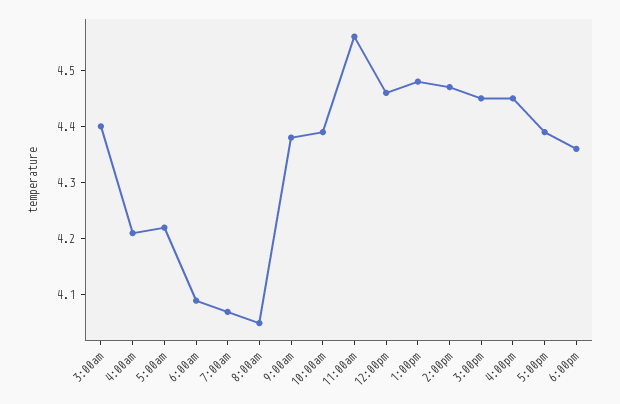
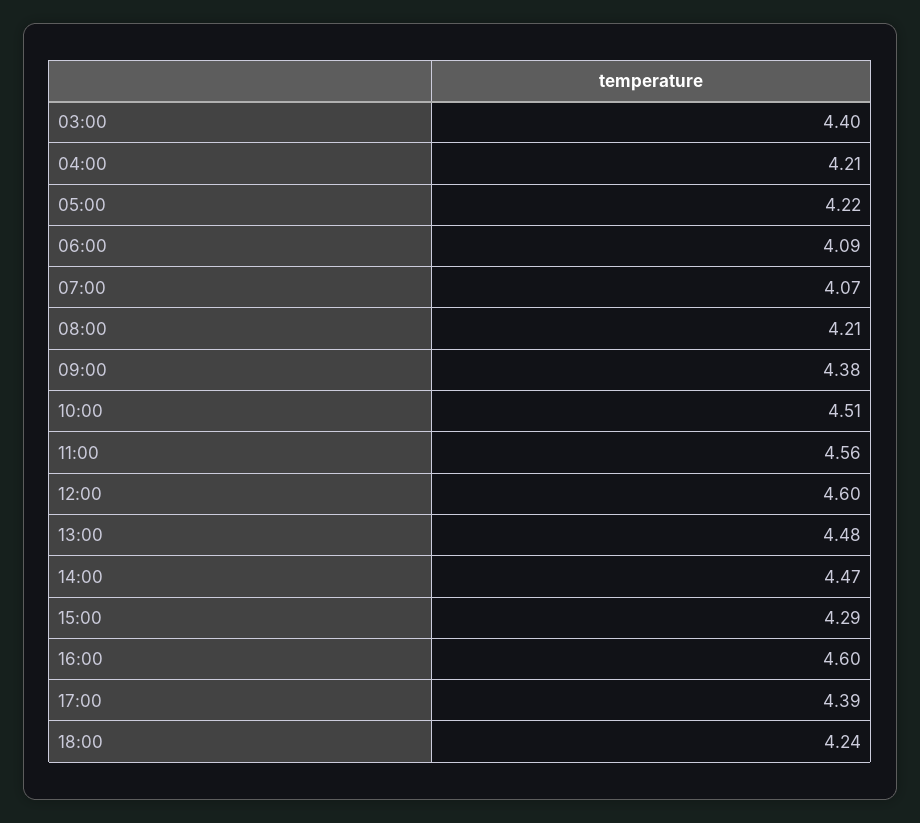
  {
    "3:00am": 4.4,
    "4:00am": 4.21,
    "5:00am": 4.22,
    "6:00am": 4.09,
    "7:00am": 4.07,
-   "8:00am": 4.05,
+   "8:00am": 4.21,
    "9:00am": 4.38,
-   "10:00am": 4.4,
+   "10:00am": 4.51,
    "11:00am": 4.56,
-   "12:00pm": 4.45,
+   "12:00pm": 4.6,
    "1:00pm": 4.48,
    "2:00pm": 4.47,
-   "3:00pm": 4.45,
+   "3:00pm": 4.29,
-   "4:00pm": 4.45,
+   "4:00pm": 4.6,
    "5:00pm": 4.39,
-   "6:00pm": 4.35
+   "6:00pm": 4.24
  }

